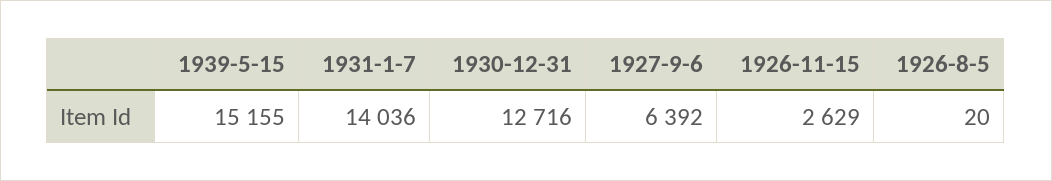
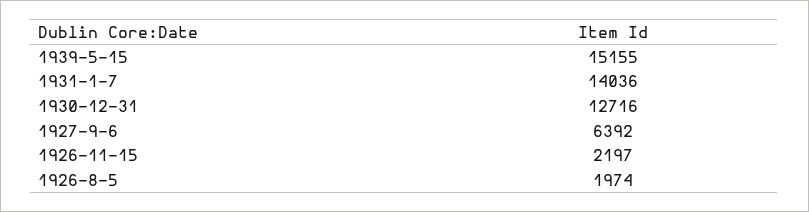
  {
    "1939-5-15": 15155,
    "1931-1-7": 14036,
    "1930-12-31": 12716,
    "1927-9-6": 6392,
-   "1926-11-15": 2629,
+   "1926-11-15": 2197,
-   "1926-8-5": 20
+   "1926-8-5": 1974
  }

